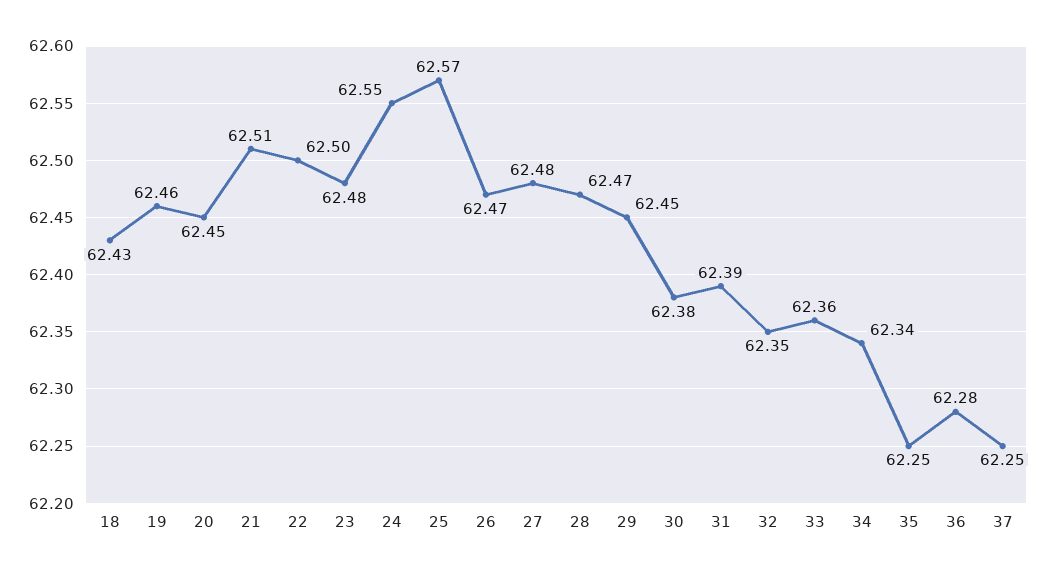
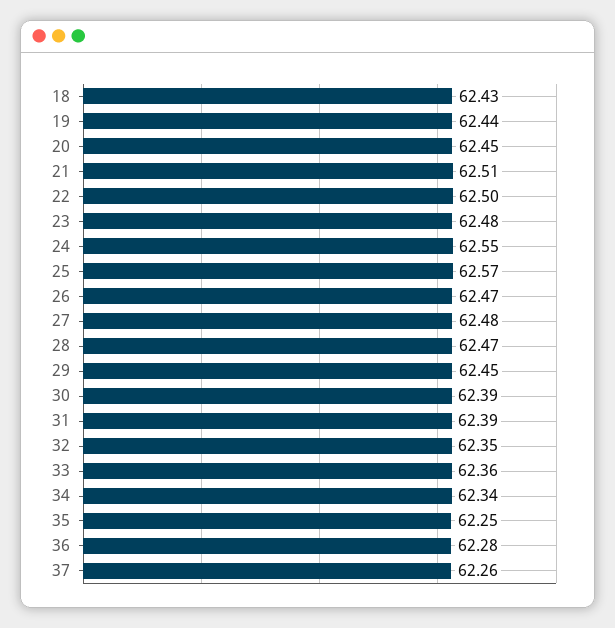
  {
    "18": 62.43,
-   "19": 62.46,
+   "19": 62.44,
    "20": 62.45,
    "21": 62.51,
    "22": 62.5,
    "23": 62.48,
    "24": 62.55,
    "25": 62.57,
    "26": 62.47,
    "27": 62.48,
    "28": 62.47,
    "29": 62.45,
-   "30": 62.38,
+   "30": 62.39,
    "31": 62.39,
    "32": 62.35,
    "33": 62.36,
    "34": 62.34,
    "35": 62.25,
    "36": 62.28,
-   "37": 62.25
+   "37": 62.26
  }

